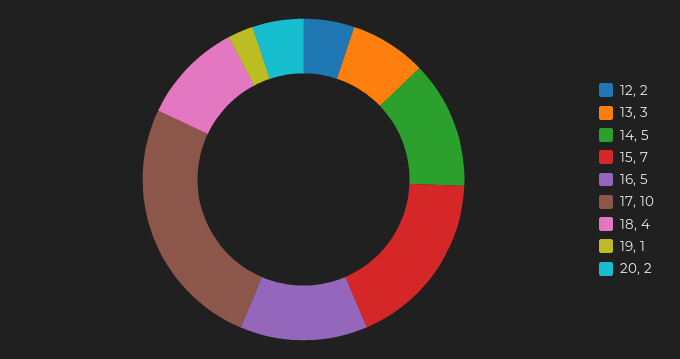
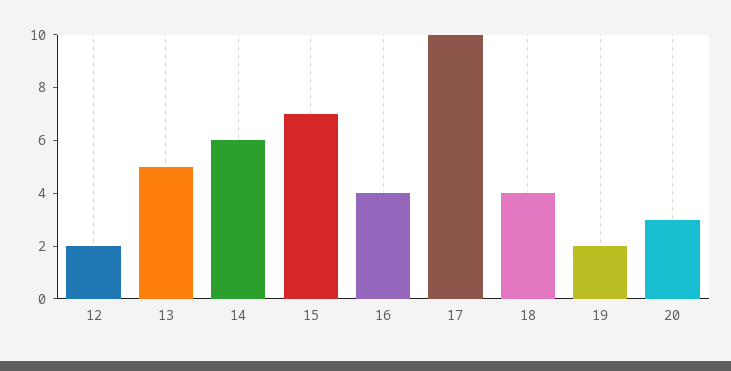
  {
    "12": 2,
-   "13": 3,
+   "13": 5,
-   "14": 5,
+   "14": 6,
    "15": 7,
-   "16": 5,
+   "16": 4,
    "17": 10,
    "18": 4,
-   "19": 1,
+   "19": 2,
-   "20": 2
+   "20": 3
  }

